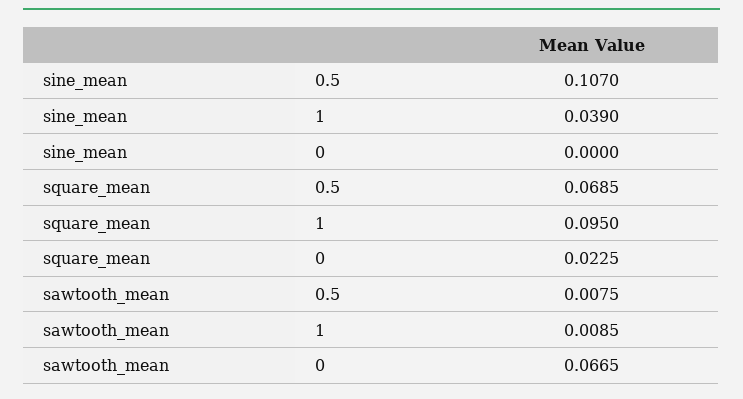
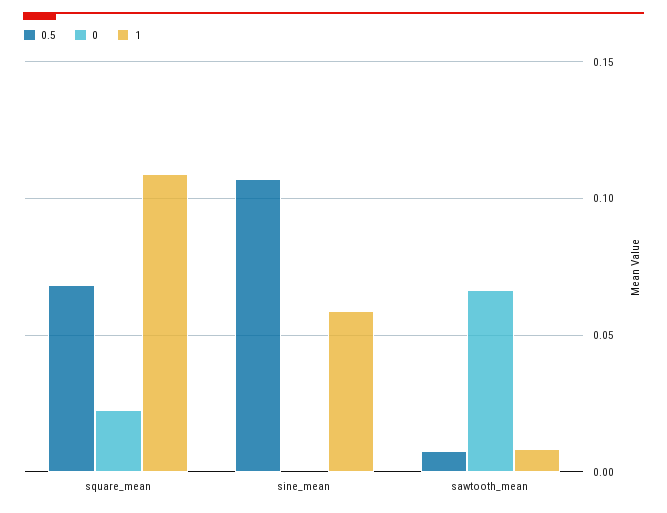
  {
    "0.5": {
      "sine_mean": 0.107,
      "square_mean": 0.0685,
      "sawtooth_mean": 0.0075
    },
    "1": {
-     "sine_mean": 0.039,
+     "sine_mean": 0.06,
-     "square_mean": 0.095,
+     "square_mean": 0.11,
      "sawtooth_mean": 0.0085
    },
    "0": {
      "sine_mean": 0,
      "square_mean": 0.0225,
      "sawtooth_mean": 0.0665
    }
  }

